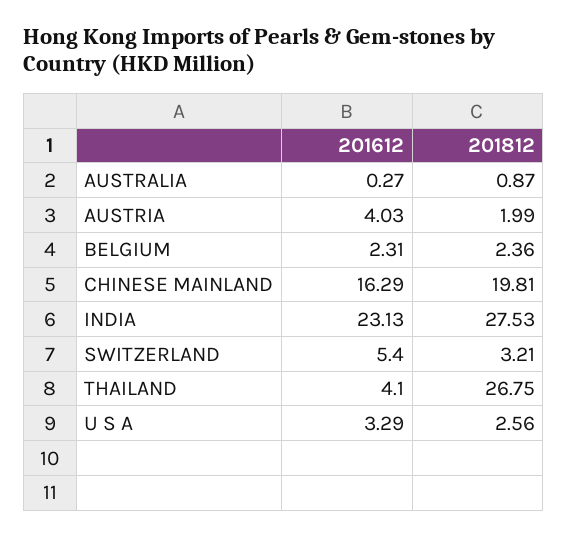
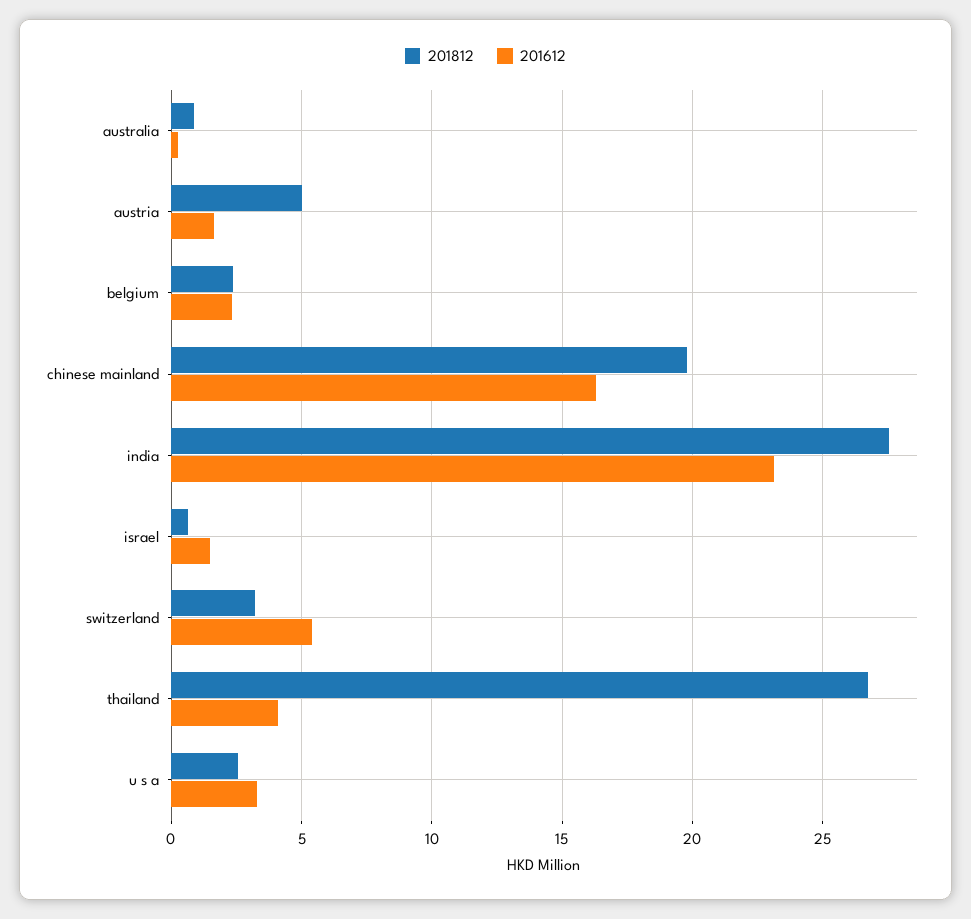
  {
    "201612": {
      "AUSTRALIA": 0.27,
-     "AUSTRIA": 4.03,
+     "AUSTRIA": 1.5,
      "BELGIUM": 2.31,
      "CHINESE MAINLAND": 16.29,
      "INDIA": 23.13,
      "SWITZERLAND": 5.4,
      "THAILAND": 4.1,
-     "U S A": 3.29
+     "U S A": 3.29,
+     "israel": 1.5
    },
    "201812": {
      "AUSTRALIA": 0.87,
-     "AUSTRIA": 1.99,
+     "AUSTRIA": 5,
      "BELGIUM": 2.36,
      "CHINESE MAINLAND": 19.81,
      "INDIA": 27.53,
      "SWITZERLAND": 3.21,
      "THAILAND": 26.75,
-     "U S A": 2.56
+     "U S A": 2.56,
+     "israel": 0.5
    }
  }

